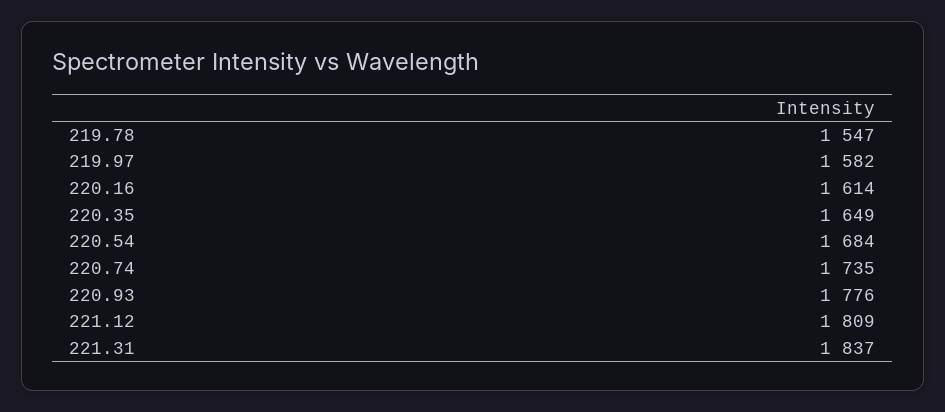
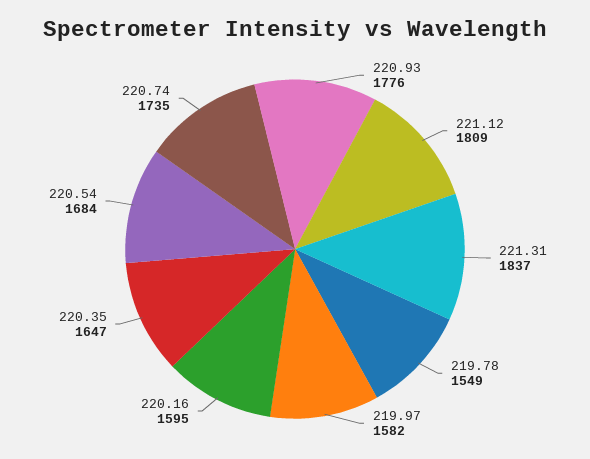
  {
-   "219.78": 1547,
+   "219.78": 1549,
    "219.97": 1582,
-   "220.16": 1614,
+   "220.16": 1595,
-   "220.35": 1649,
+   "220.35": 1647,
    "220.54": 1684,
    "220.74": 1735,
    "220.93": 1776,
    "221.12": 1809,
    "221.31": 1837
  }

